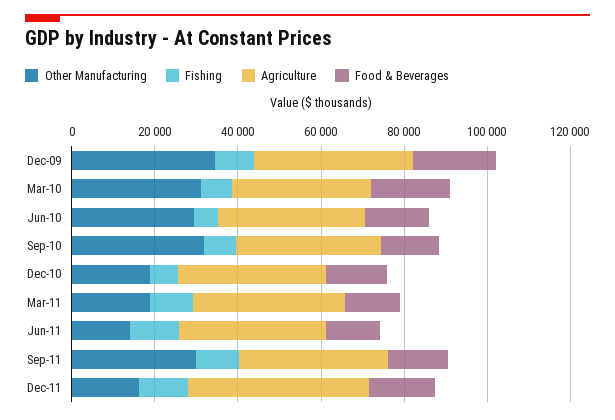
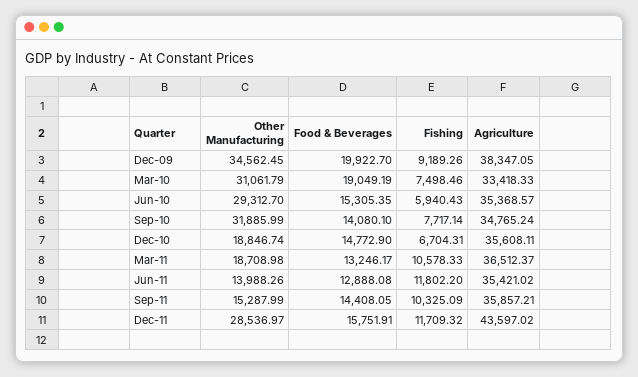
  {
    "Other Manufacturing": {
      "Dec-09": 34562.45,
      "Mar-10": 31061.79,
      "Jun-10": 29312.7,
      "Sep-10": 31885.99,
      "Dec-10": 18846.74,
      "Mar-11": 18708.98,
      "Jun-11": 13988.26,
-     "Sep-11": 30000,
+     "Sep-11": 15287.99,
-     "Dec-11": 15000
+     "Dec-11": 28536.97
    },
    "Fishing": {
      "Dec-09": 9189.26,
      "Mar-10": 7498.46,
      "Jun-10": 5940.43,
      "Sep-10": 7717.14,
      "Dec-10": 6704.31,
      "Mar-11": 10578.33,
      "Jun-11": 11802.2,
      "Sep-11": 10325.09,
      "Dec-11": 11709.32
    },
    "Agriculture": {
      "Dec-09": 38347.05,
      "Mar-10": 33418.33,
      "Jun-10": 35368.57,
      "Sep-10": 34765.24,
      "Dec-10": 35608.11,
      "Mar-11": 36512.37,
      "Jun-11": 35421.02,
      "Sep-11": 35857.21,
      "Dec-11": 43597.02
    },
    "Food & Beverages": {
      "Dec-09": 19922.7,
      "Mar-10": 19049.19,
      "Jun-10": 15305.35,
      "Sep-10": 14080.1,
      "Dec-10": 14772.9,
      "Mar-11": 13246.17,
      "Jun-11": 12888.08,
      "Sep-11": 14408.05,
      "Dec-11": 15751.91
    }
  }

